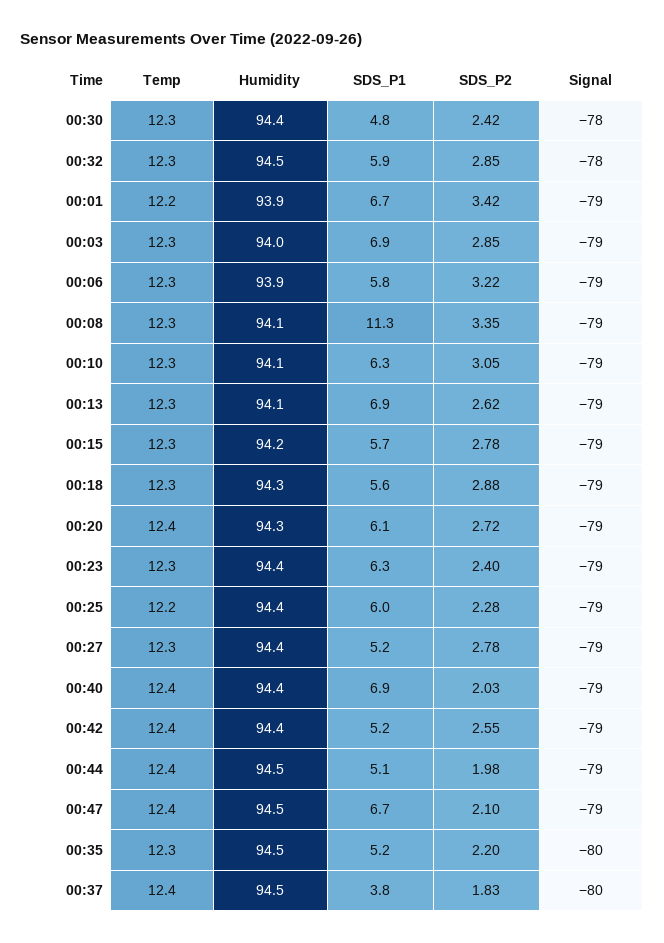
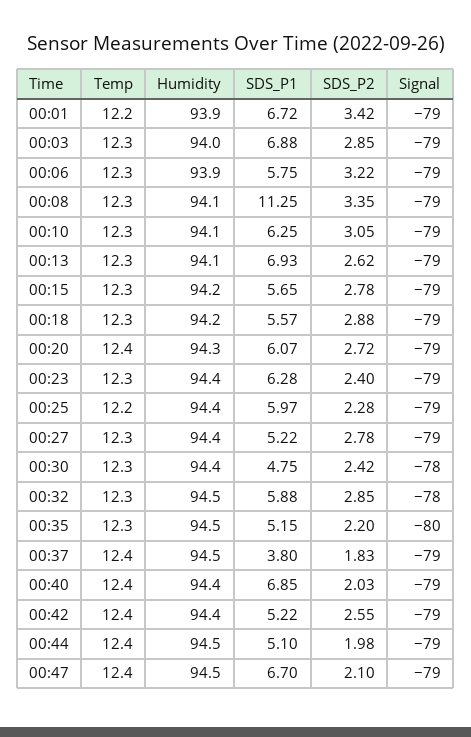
  {
    "Temp": {
      "00:30": 12.3,
      "00:32": 12.3,
      "00:01": 12.2,
      "00:03": 12.3,
      "00:06": 12.3,
      "00:08": 12.3,
      "00:10": 12.3,
      "00:13": 12.3,
      "00:15": 12.3,
      "00:18": 12.3,
      "00:20": 12.4,
      "00:23": 12.3,
      "00:25": 12.2,
      "00:27": 12.3,
      "00:40": 12.4,
      "00:42": 12.4,
      "00:44": 12.4,
      "00:47": 12.4,
      "00:35": 12.3,
      "00:37": 12.4
    },
    "Humidity": {
      "00:30": 94.4,
      "00:32": 94.5,
      "00:01": 93.9,
      "00:03": 94,
      "00:06": 93.9,
      "00:08": 94.1,
      "00:10": 94.1,
      "00:13": 94.1,
      "00:15": 94.2,
-     "00:18": 94.3,
+     "00:18": 94.2,
      "00:20": 94.3,
      "00:23": 94.4,
      "00:25": 94.4,
      "00:27": 94.4,
      "00:40": 94.4,
      "00:42": 94.4,
      "00:44": 94.5,
      "00:47": 94.5,
      "00:35": 94.5,
      "00:37": 94.5
    },
    "SDS_P1": {
      "00:30": 4.75,
      "00:32": 5.88,
      "00:01": 6.72,
      "00:03": 6.88,
      "00:06": 5.75,
      "00:08": 11.25,
      "00:10": 6.25,
      "00:13": 6.93,
      "00:15": 5.65,
      "00:18": 5.57,
      "00:20": 6.07,
      "00:23": 6.28,
      "00:25": 5.97,
      "00:27": 5.22,
      "00:40": 6.85,
      "00:42": 5.22,
      "00:44": 5.1,
      "00:47": 6.7,
      "00:35": 5.15,
      "00:37": 3.8
    },
    "SDS_P2": {
      "00:30": 2.42,
      "00:32": 2.85,
      "00:01": 3.42,
      "00:03": 2.85,
      "00:06": 3.22,
      "00:08": 3.35,
      "00:10": 3.05,
      "00:13": 2.62,
      "00:15": 2.78,
      "00:18": 2.88,
      "00:20": 2.72,
      "00:23": 2.4,
      "00:25": 2.28,
      "00:27": 2.78,
      "00:40": 2.03,
      "00:42": 2.55,
      "00:44": 1.98,
      "00:47": 2.1,
      "00:35": 2.2,
      "00:37": 1.83
    },
    "Signal": {
      "00:30": -78,
      "00:32": -78,
      "00:01": -79,
      "00:03": -79,
      "00:06": -79,
      "00:08": -79,
      "00:10": -79,
      "00:13": -79,
      "00:15": -79,
      "00:18": -79,
      "00:20": -79,
      "00:23": -79,
      "00:25": -79,
      "00:27": -79,
      "00:40": -79,
      "00:42": -79,
      "00:44": -79,
      "00:47": -79,
      "00:35": -80,
-     "00:37": -80
+     "00:37": -79
    }
  }

